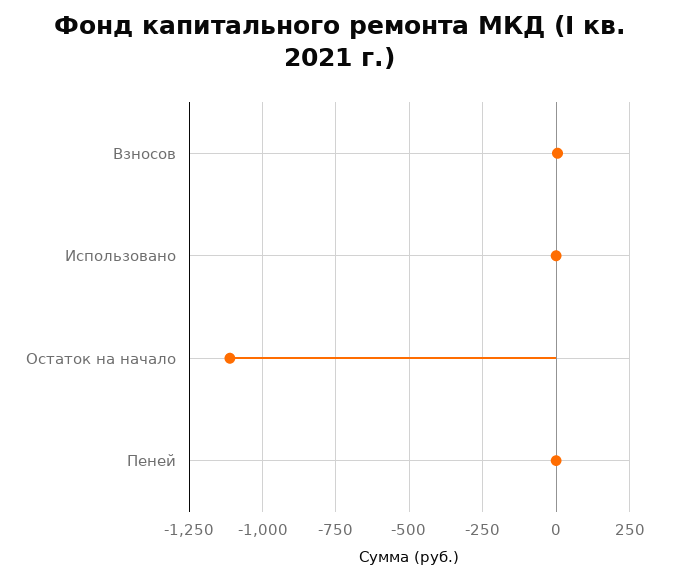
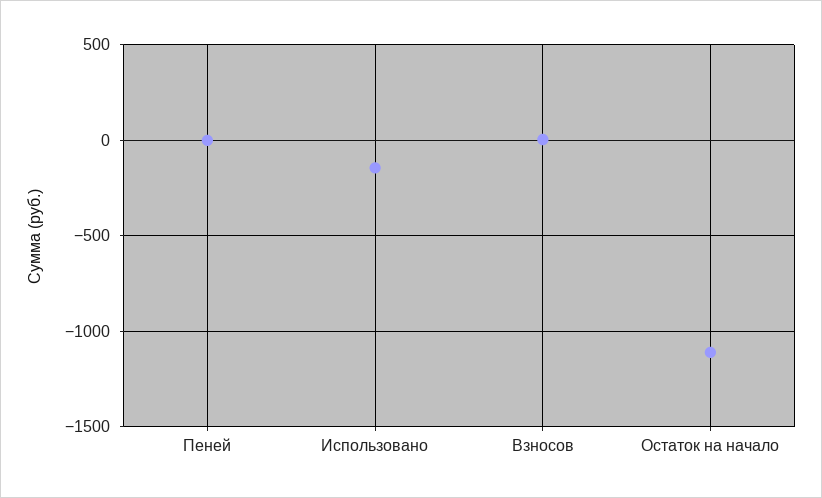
  {
    "Взносов": 0,
-   "Использовано": 0,
+   "Использовано": -150,
    "Остаток на начало": -1100,
    "Пеней": 0
  }

